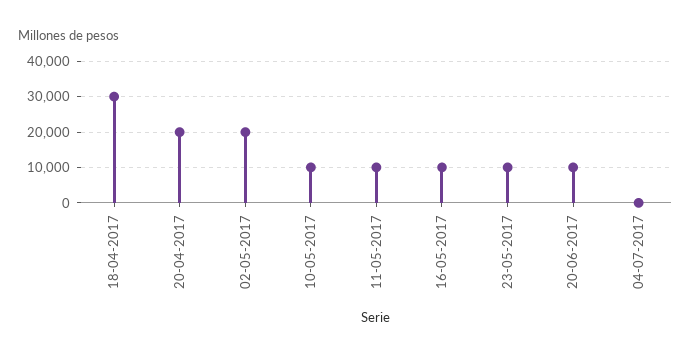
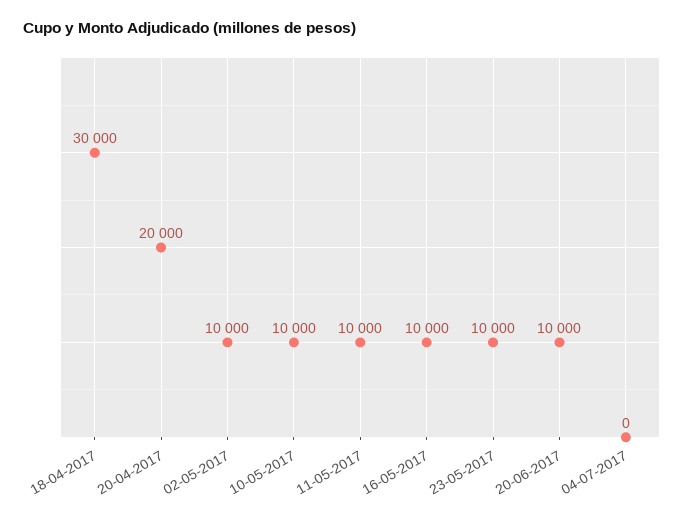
  {
    "18-04-2017": 30000,
    "20-04-2017": 20000,
-   "02-05-2017": 20000,
+   "02-05-2017": 10000,
    "10-05-2017": 10000,
    "11-05-2017": 10000,
    "16-05-2017": 10000,
    "23-05-2017": 10000,
    "20-06-2017": 10000,
    "04-07-2017": 0
  }

